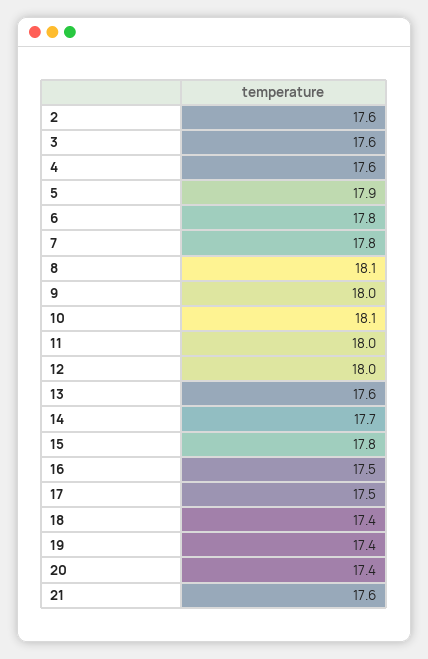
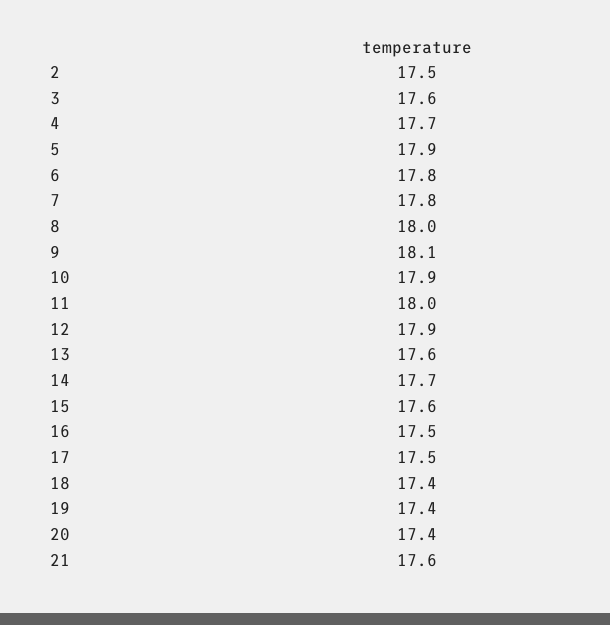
  {
-   "2": 17.6,
+   "2": 17.5,
    "3": 17.6,
-   "4": 17.6,
+   "4": 17.7,
    "5": 17.9,
    "6": 17.8,
    "7": 17.8,
-   "8": 18.1,
+   "8": 18,
-   "9": 18,
+   "9": 18.1,
-   "10": 18.1,
+   "10": 17.9,
    "11": 18,
-   "12": 18,
+   "12": 17.9,
    "13": 17.6,
    "14": 17.7,
-   "15": 17.8,
+   "15": 17.6,
    "16": 17.5,
    "17": 17.5,
    "18": 17.4,
    "19": 17.4,
    "20": 17.4,
    "21": 17.6
  }

